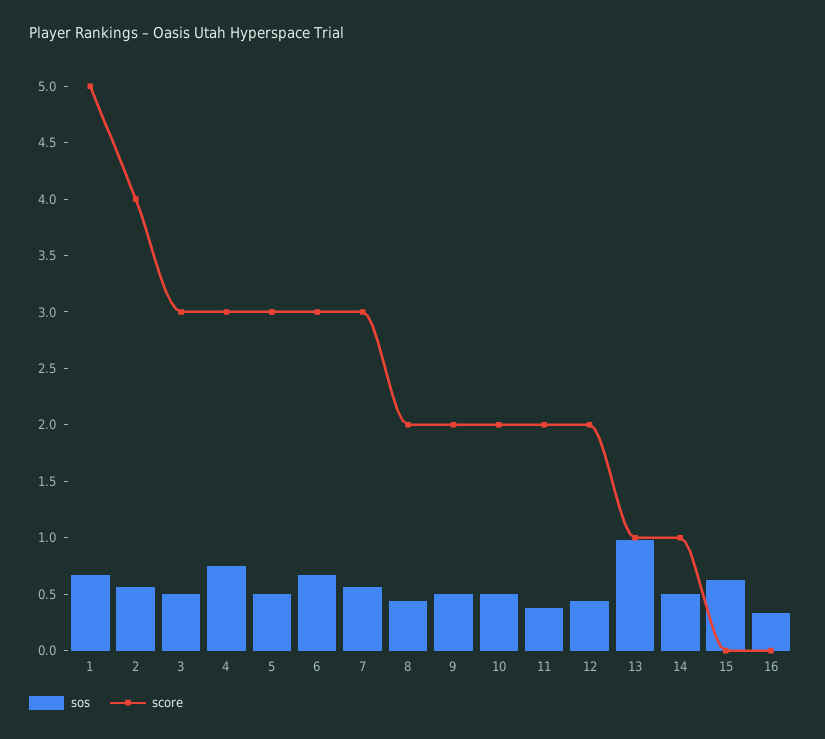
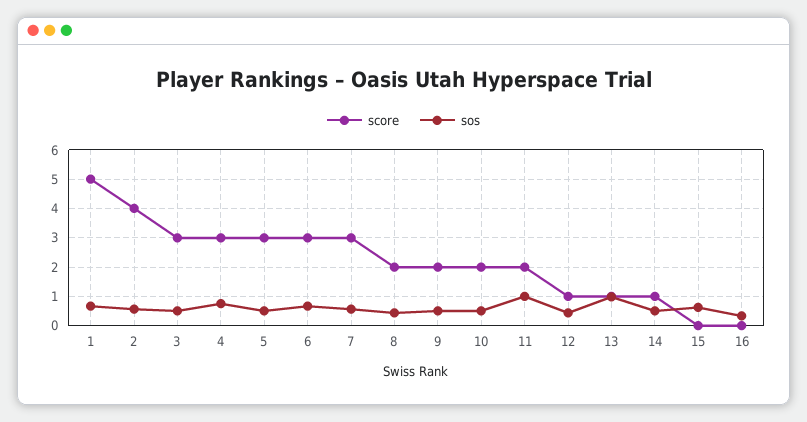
  {
    "sos": {
      "1": 0.7,
      "2": 0.6,
      "3": 0.5,
      "4": 0.8,
      "5": 0.5,
      "6": 0.7,
      "7": 0.6,
      "8": 0.4,
      "9": 0.5,
      "10": 0.5,
-     "11": 0.4,
+     "11": 1,
      "12": 0.4,
      "13": 1,
      "14": 0.5,
      "15": 0.6,
      "16": 0.3
    },
    "score": {
      "1": 5,
      "2": 4,
      "3": 3,
      "4": 3,
      "5": 3,
      "6": 3,
      "7": 3,
      "8": 2,
      "9": 2,
      "10": 2,
      "11": 2,
-     "12": 2,
+     "12": 1,
      "13": 1,
      "14": 1,
      "15": 0,
      "16": 0
    }
  }

